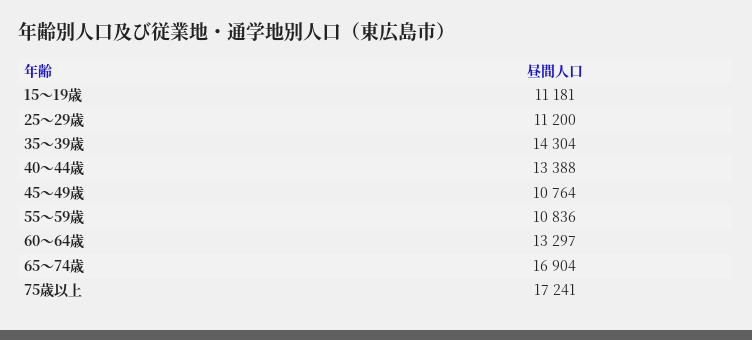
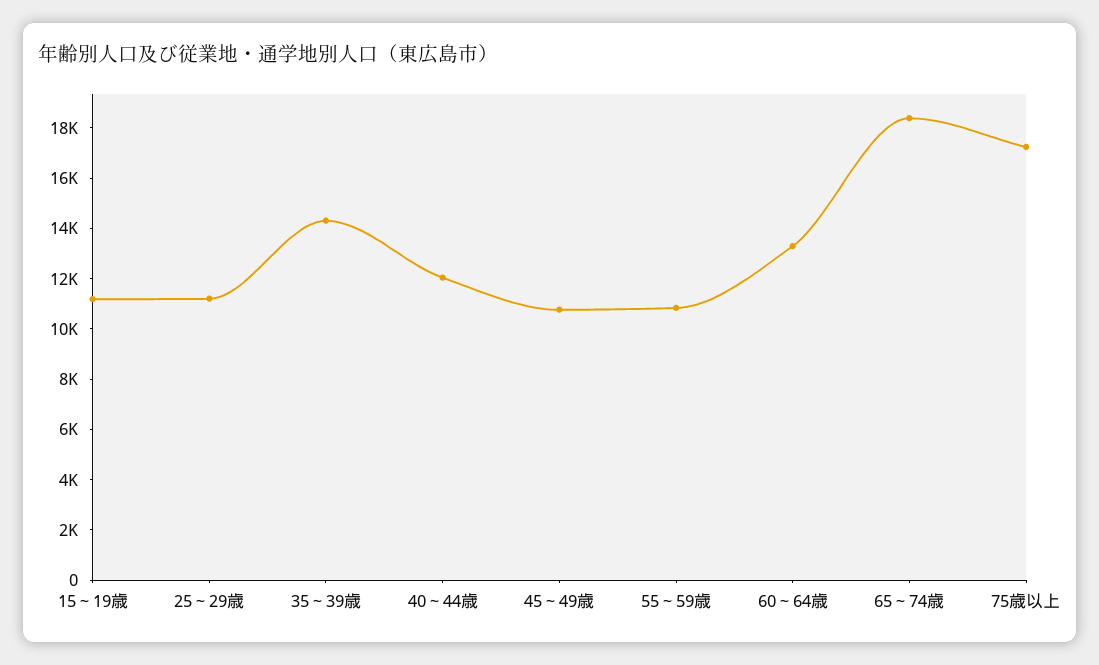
  {
    "15～19歳": 11181,
    "25～29歳": 11200,
    "35～39歳": 14304,
-   "40～44歳": 13388,
+   "40～44歳": 12000,
    "45～49歳": 10764,
    "55～59歳": 10836,
    "60～64歳": 13297,
-   "65～74歳": 16904,
+   "65～74歳": 18500,
    "75歳以上": 17241
  }

